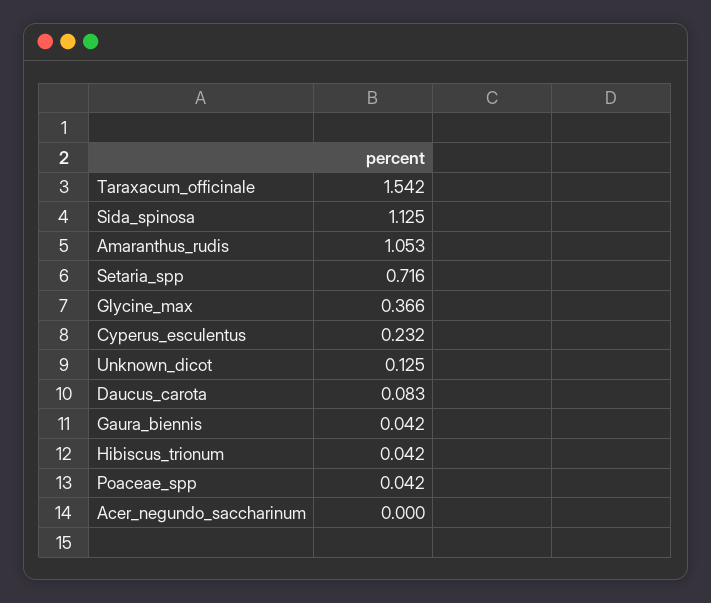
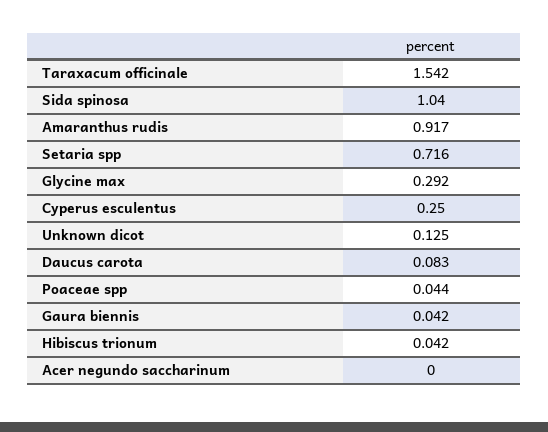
  {
    "Taraxacum_officinale": 1.542,
-   "Sida_spinosa": 1.125,
+   "Sida_spinosa": 1.04,
-   "Amaranthus_rudis": 1.053,
+   "Amaranthus_rudis": 0.917,
    "Setaria_spp": 0.716,
-   "Glycine_max": 0.366,
+   "Glycine_max": 0.292,
-   "Cyperus_esculentus": 0.232,
+   "Cyperus_esculentus": 0.25,
    "Unknown_dicot": 0.125,
    "Daucus_carota": 0.083,
    "Gaura_biennis": 0.042,
    "Hibiscus_trionum": 0.042,
-   "Poaceae_spp": 0.042,
+   "Poaceae_spp": 0.044,
    "Acer_negundo_saccharinum": 0
  }

